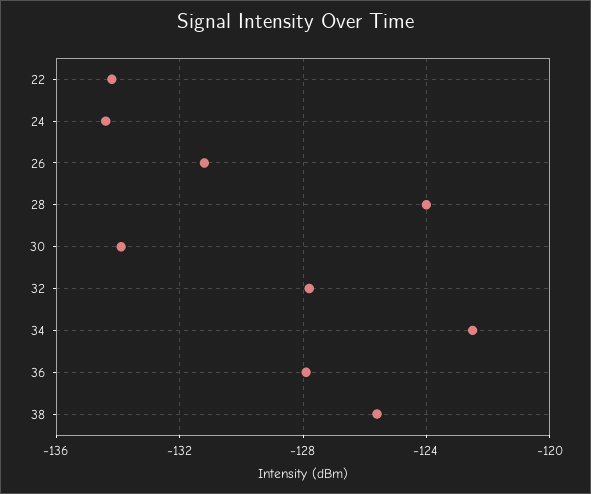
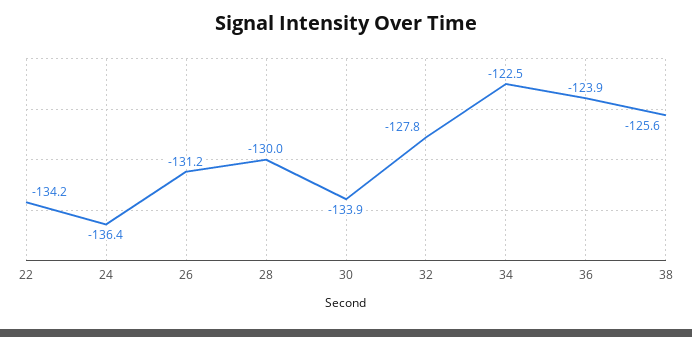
  {
    "22": -134.2,
-   "24": -134.5,
+   "24": -136.4,
    "26": -131.2,
-   "28": -124,
+   "28": -130,
    "30": -133.9,
    "32": -127.8,
    "34": -122.5,
-   "36": -128,
+   "36": -123.9,
    "38": -125.6
  }

